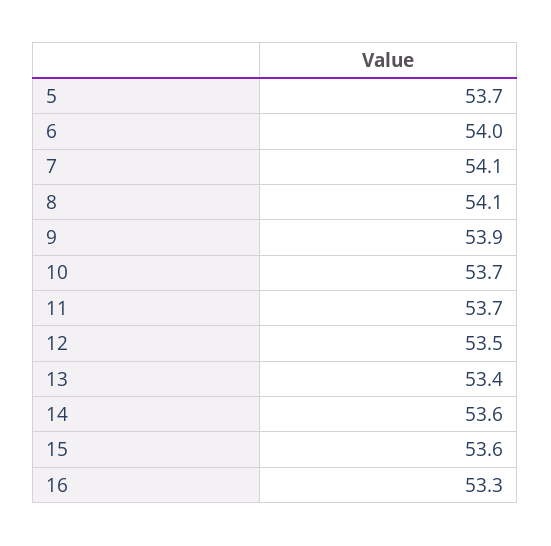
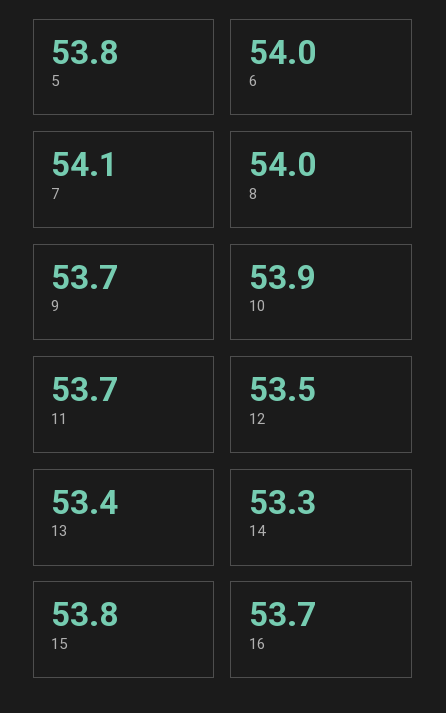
  {
-   "5": 53.7,
+   "5": 53.8,
    "6": 54,
    "7": 54.1,
-   "8": 54.1,
+   "8": 54,
-   "9": 53.9,
+   "9": 53.7,
-   "10": 53.7,
+   "10": 53.9,
    "11": 53.7,
    "12": 53.5,
    "13": 53.4,
-   "14": 53.6,
+   "14": 53.3,
-   "15": 53.6,
+   "15": 53.8,
-   "16": 53.3
+   "16": 53.7
  }

